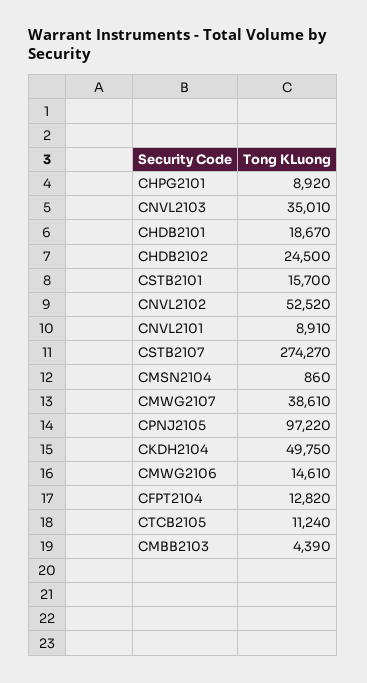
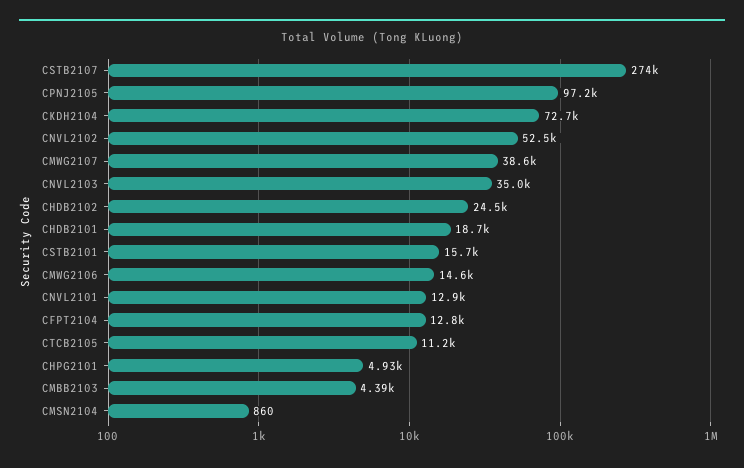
  {
-   "CHPG2101": 8920,
+   "CHPG2101": 4930,
    "CNVL2103": 35010,
    "CHDB2101": 18670,
    "CHDB2102": 24500,
    "CSTB2101": 15700,
    "CNVL2102": 52520,
-   "CNVL2101": 8910,
+   "CNVL2101": 12900,
    "CSTB2107": 274270,
    "CMSN2104": 860,
    "CMWG2107": 38610,
    "CPNJ2105": 97220,
-   "CKDH2104": 49750,
+   "CKDH2104": 72700,
    "CMWG2106": 14610,
    "CFPT2104": 12820,
    "CTCB2105": 11240,
    "CMBB2103": 4390
  }

